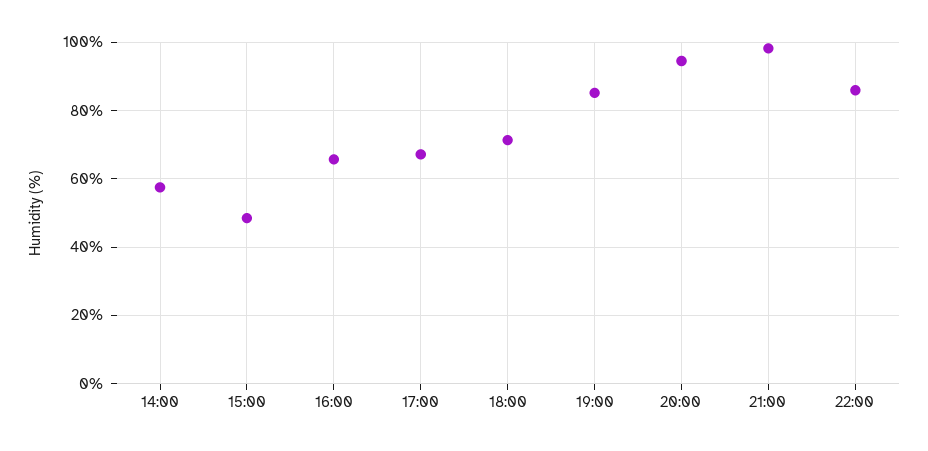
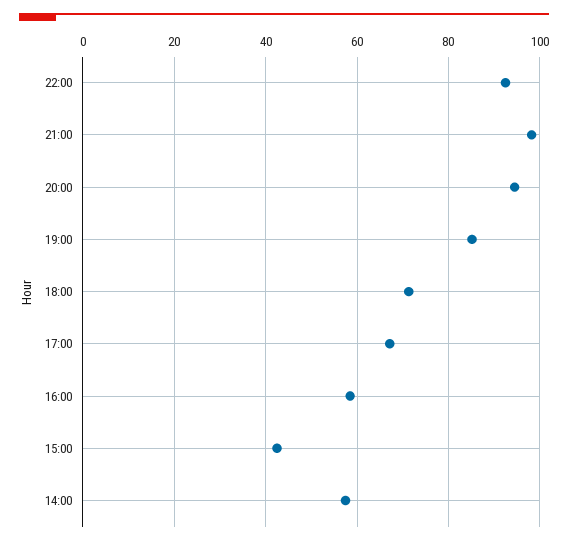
  {
    "14:00": 58,
-   "15:00": 48,
+   "15:00": 42,
-   "16:00": 66,
+   "16:00": 58,
    "17:00": 68,
    "18:00": 72,
    "19:00": 86,
    "20:00": 94,
    "21:00": 98,
-   "22:00": 86
+   "22:00": 92
  }

